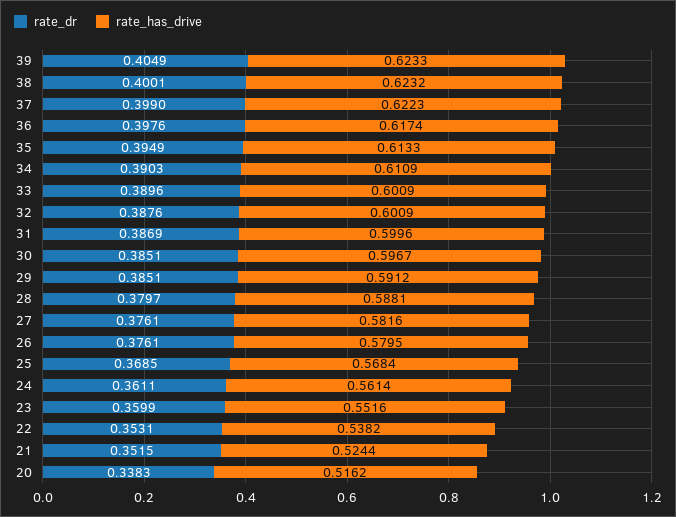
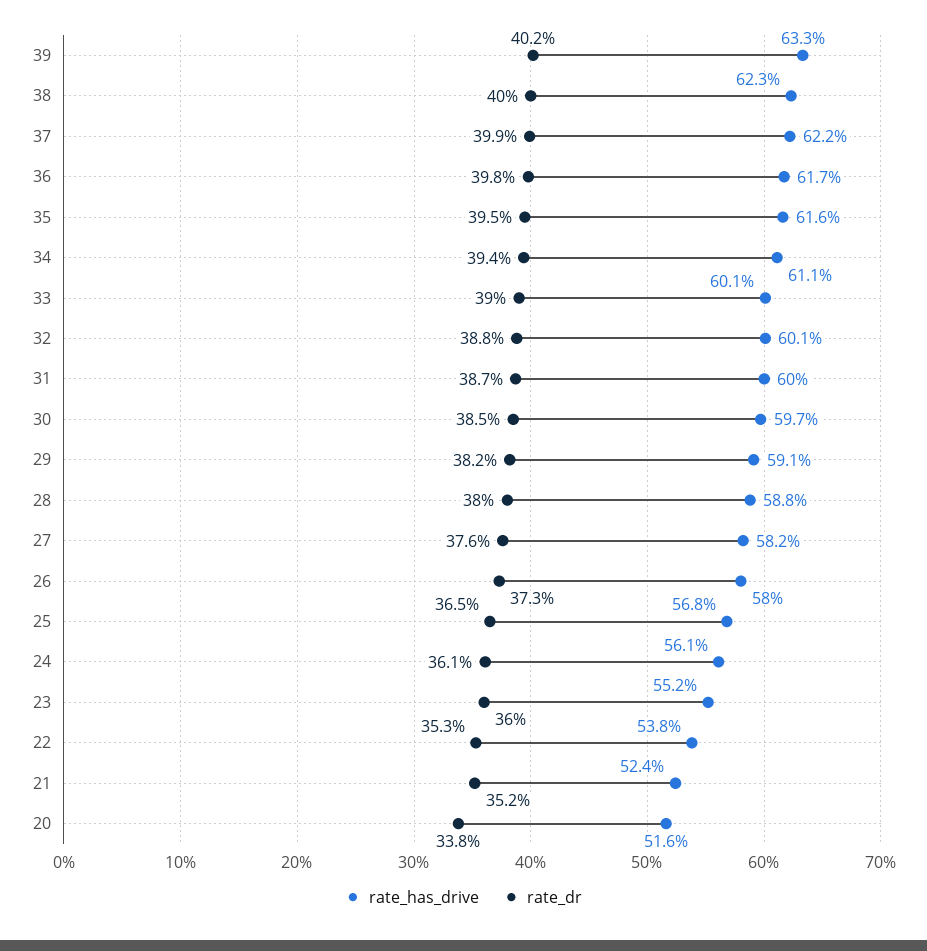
  {
    "rate_dr": {
-     "39": 0.4049,
+     "39": 0.402,
      "38": 0.4001,
      "37": 0.399,
      "36": 0.3976,
      "35": 0.3949,
-     "34": 0.3903,
+     "34": 0.394,
      "33": 0.3896,
      "32": 0.3876,
      "31": 0.3869,
      "30": 0.3851,
-     "29": 0.3851,
+     "29": 0.382,
      "28": 0.3797,
      "27": 0.3761,
-     "26": 0.3761,
+     "26": 0.373,
-     "25": 0.3685,
+     "25": 0.365,
      "24": 0.3611,
      "23": 0.3599,
      "22": 0.3531,
      "21": 0.3515,
      "20": 0.3383
    },
    "rate_has_drive": {
-     "39": 0.6233,
+     "39": 0.633,
      "38": 0.6232,
      "37": 0.6223,
      "36": 0.6174,
-     "35": 0.6133,
+     "35": 0.616,
      "34": 0.6109,
      "33": 0.6009,
      "32": 0.6009,
      "31": 0.5996,
      "30": 0.5967,
      "29": 0.5912,
      "28": 0.5881,
      "27": 0.5816,
      "26": 0.5795,
      "25": 0.5684,
      "24": 0.5614,
      "23": 0.5516,
      "22": 0.5382,
      "21": 0.5244,
      "20": 0.5162
    }
  }

